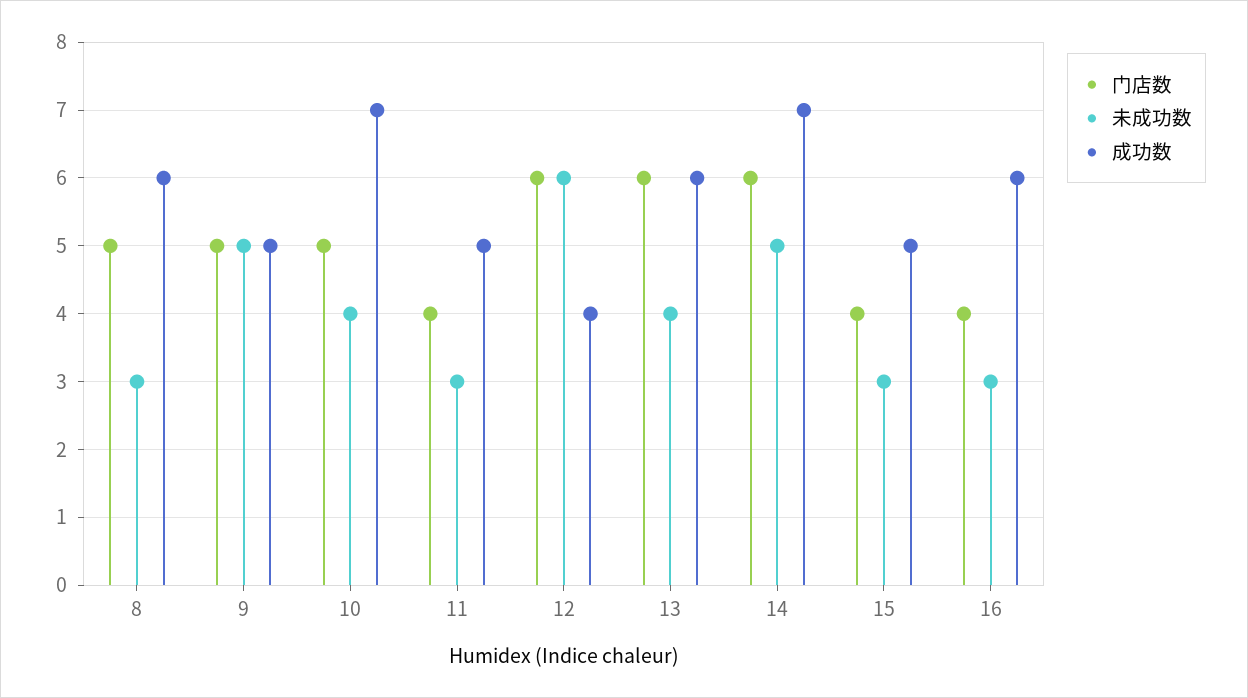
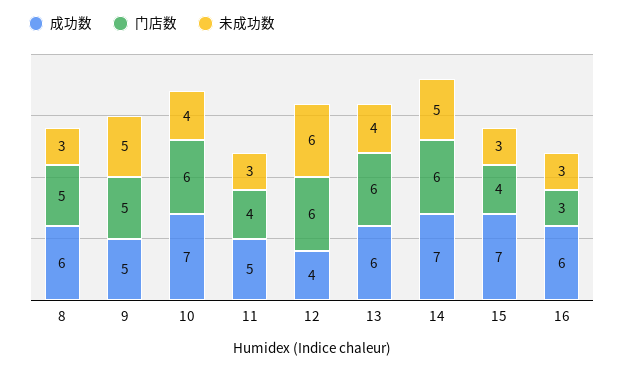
  {
    "门店数": {
      "8": 5,
      "9": 5,
-     "10": 5,
+     "10": 6,
      "11": 4,
      "12": 6,
      "13": 6,
      "14": 6,
      "15": 4,
-     "16": 4
+     "16": 3
    },
    "未成功数": {
      "8": 3,
      "9": 5,
      "10": 4,
      "11": 3,
      "12": 6,
      "13": 4,
      "14": 5,
      "15": 3,
      "16": 3
    },
    "成功数": {
      "8": 6,
      "9": 5,
      "10": 7,
      "11": 5,
      "12": 4,
      "13": 6,
      "14": 7,
-     "15": 5,
+     "15": 7,
      "16": 6
    }
  }

